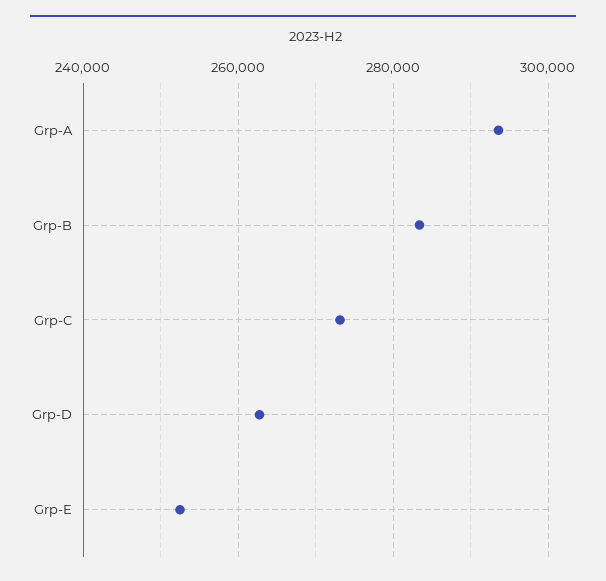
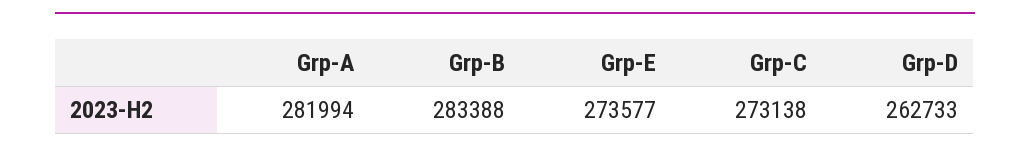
  {
-   "Grp-A": 294000,
+   "Grp-A": 281994,
    "Grp-B": 283388,
    "Grp-C": 273138,
    "Grp-D": 262733,
-   "Grp-E": 252000
+   "Grp-E": 273577
  }

